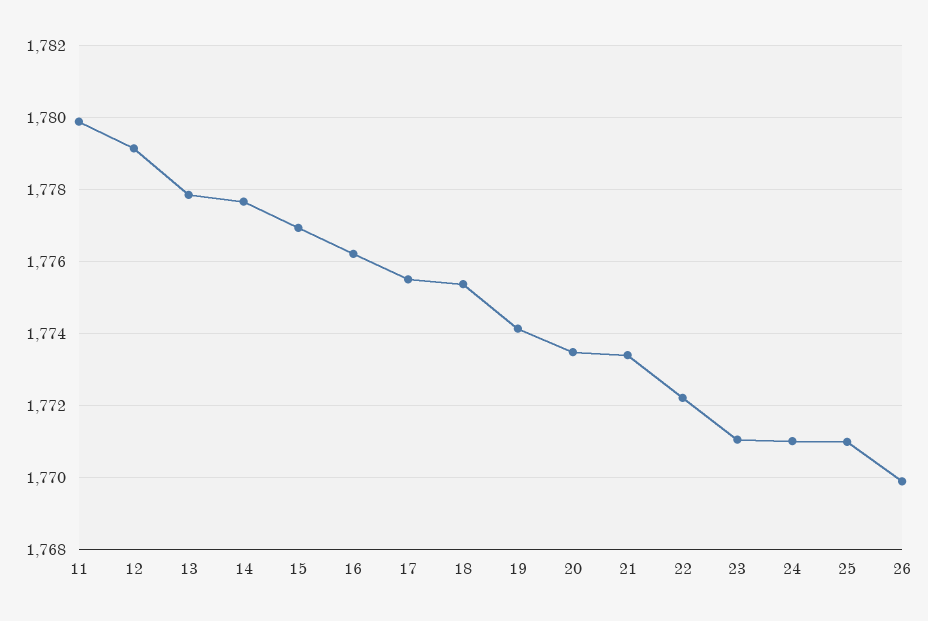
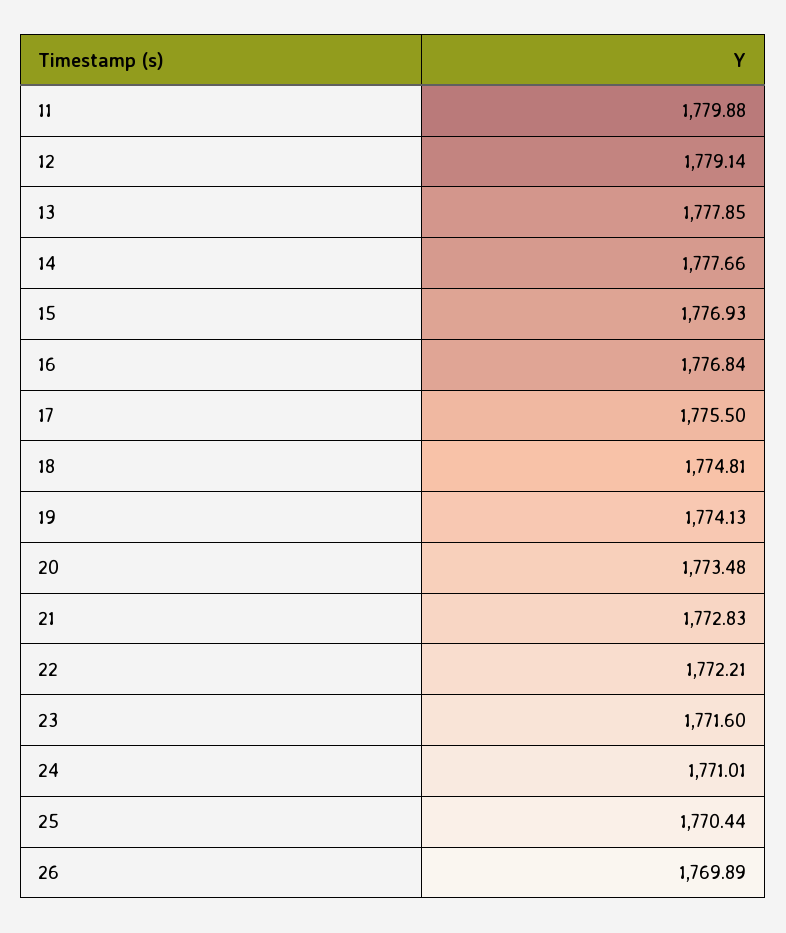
  {
    "11": 1779.88,
    "12": 1779.14,
    "13": 1777.85,
    "14": 1777.66,
    "15": 1776.93,
-   "16": 1776.2,
+   "16": 1776.84,
    "17": 1775.5,
-   "18": 1775.4,
+   "18": 1774.81,
    "19": 1774.13,
    "20": 1773.48,
-   "21": 1773.4,
+   "21": 1772.83,
    "22": 1772.21,
-   "23": 1771,
+   "23": 1771.6,
    "24": 1771.01,
-   "25": 1771,
+   "25": 1770.44,
    "26": 1769.89
  }

